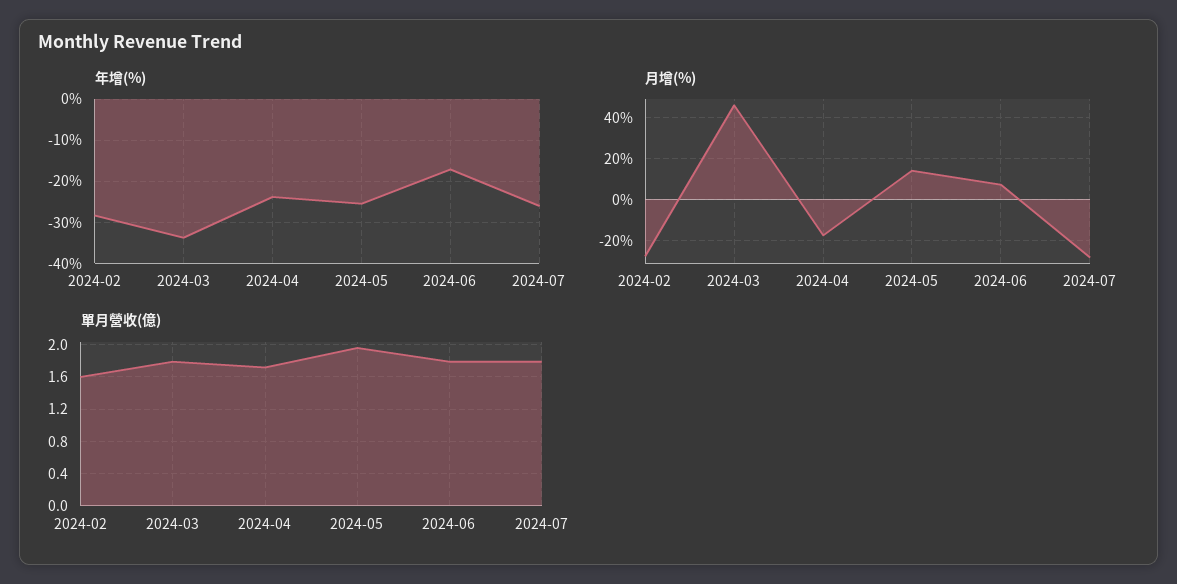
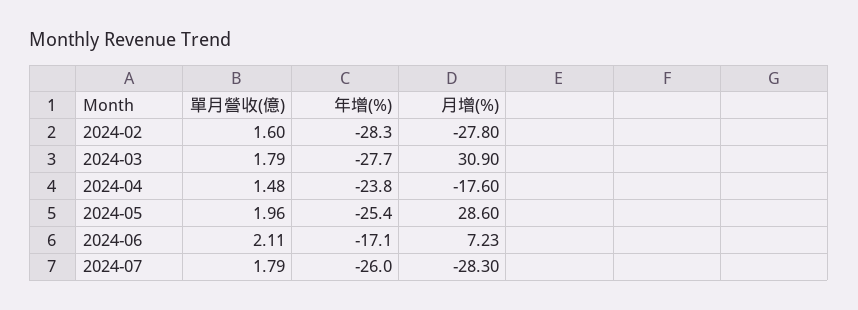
  {
    "年增(%)": {
      "2024-02": -28.3,
-     "2024-03": -34,
+     "2024-03": -27.7,
      "2024-04": -23.8,
      "2024-05": -25.4,
      "2024-06": -17.1,
      "2024-07": -26
    },
    "月增(%)": {
      "2024-02": -27.8,
-     "2024-03": 45,
+     "2024-03": 30.9,
      "2024-04": -17.6,
-     "2024-05": 15,
+     "2024-05": 28.6,
      "2024-06": 7.23,
      "2024-07": -28.3
    },
    "單月營收(億)": {
      "2024-02": 1.6,
      "2024-03": 1.79,
-     "2024-04": 1.7,
+     "2024-04": 1.48,
      "2024-05": 1.96,
-     "2024-06": 1.8,
+     "2024-06": 2.11,
      "2024-07": 1.79
    }
  }

